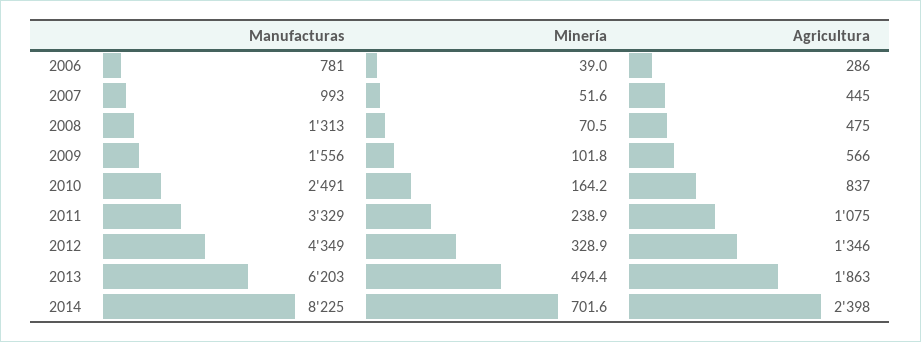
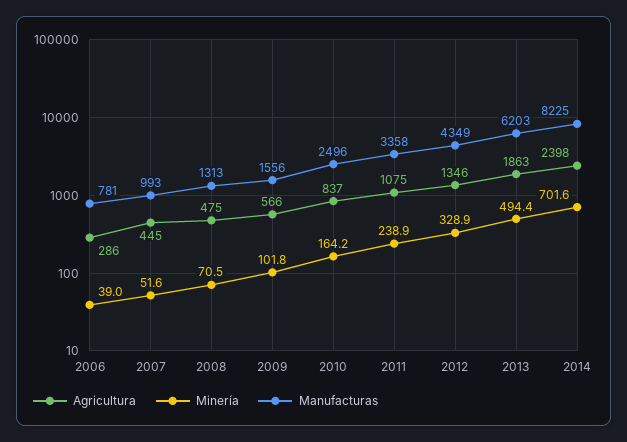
  {
    "Manufacturas": {
      "2006": 781,
      "2007": 993,
      "2008": 1313,
      "2009": 1556,
-     "2010": 2491,
+     "2010": 2496,
-     "2011": 3329,
+     "2011": 3358,
      "2012": 4349,
      "2013": 6203,
      "2014": 8225
    },
    "Minería": {
      "2006": 39,
      "2007": 51.6,
      "2008": 70.5,
      "2009": 101.8,
      "2010": 164.2,
      "2011": 238.9,
      "2012": 328.9,
      "2013": 494.4,
      "2014": 701.6
    },
    "Agricultura": {
      "2006": 286,
      "2007": 445,
      "2008": 475,
      "2009": 566,
      "2010": 837,
      "2011": 1075,
      "2012": 1346,
      "2013": 1863,
      "2014": 2398
    }
  }

